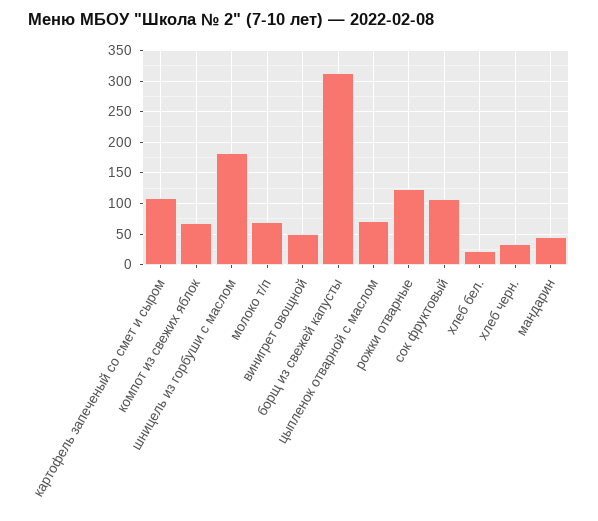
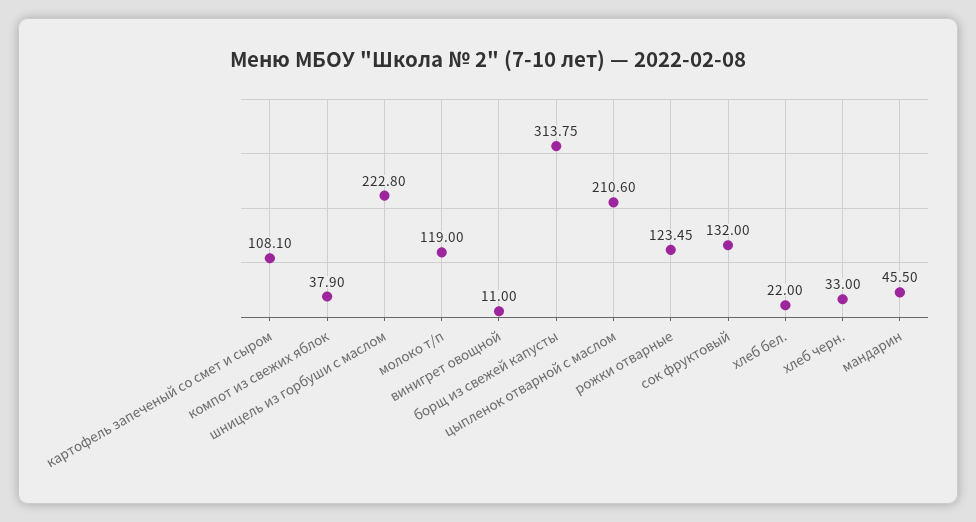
  {
    "картофель запеченый со смет и сыром": 108.1,
-   "компот из свежих яблок": 70,
+   "компот из свежих яблок": 37.9,
-   "шницель из горбуши с маслом": 180,
+   "шницель из горбуши с маслом": 222.8,
-   "молоко т/п": 70,
+   "молоко т/п": 119,
-   "винигрет овощной": 50,
+   "винигрет овощной": 11,
    "борщ из свежей капусты": 313.75,
-   "цыпленок отварной с маслом": 70,
+   "цыпленок отварной с маслом": 210.6,
    "рожки отварные": 123.45,
-   "сок фруктовый": 110,
+   "сок фруктовый": 132,
    "хлеб бел.": 22,
    "хлеб черн.": 33,
    "мандарин": 45.5
  }

